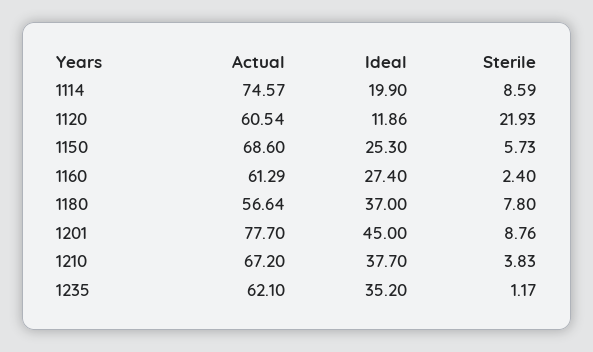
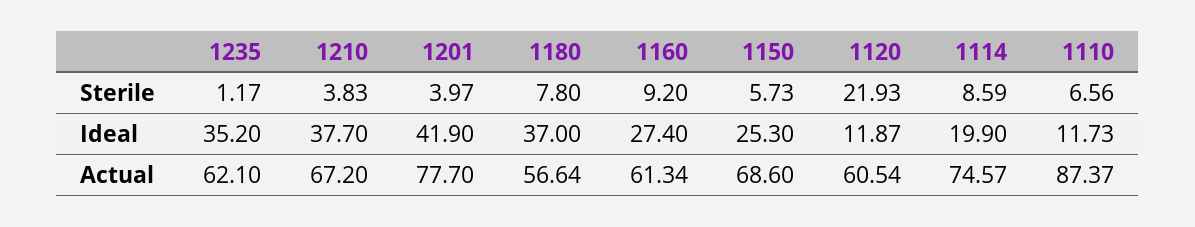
  {
    "Actual": {
      "1114": 74.57,
      "1120": 60.54,
      "1150": 68.6,
-     "1160": 61.29,
+     "1160": 61.34,
      "1180": 56.64,
      "1201": 77.7,
      "1210": 67.2,
-     "1235": 62.1
+     "1235": 62.1,
+     "1110": 87.37
    },
    "Ideal": {
      "1114": 19.9,
-     "1120": 11.86,
+     "1120": 11.87,
      "1150": 25.3,
      "1160": 27.4,
      "1180": 37,
-     "1201": 45,
+     "1201": 41.9,
      "1210": 37.7,
-     "1235": 35.2
+     "1235": 35.2,
+     "1110": 11.73
    },
    "Sterile": {
      "1114": 8.59,
      "1120": 21.93,
      "1150": 5.73,
-     "1160": 2.4,
+     "1160": 9.2,
      "1180": 7.8,
-     "1201": 8.76,
+     "1201": 3.97,
      "1210": 3.83,
-     "1235": 1.17
+     "1235": 1.17,
+     "1110": 6.56
    }
  }

